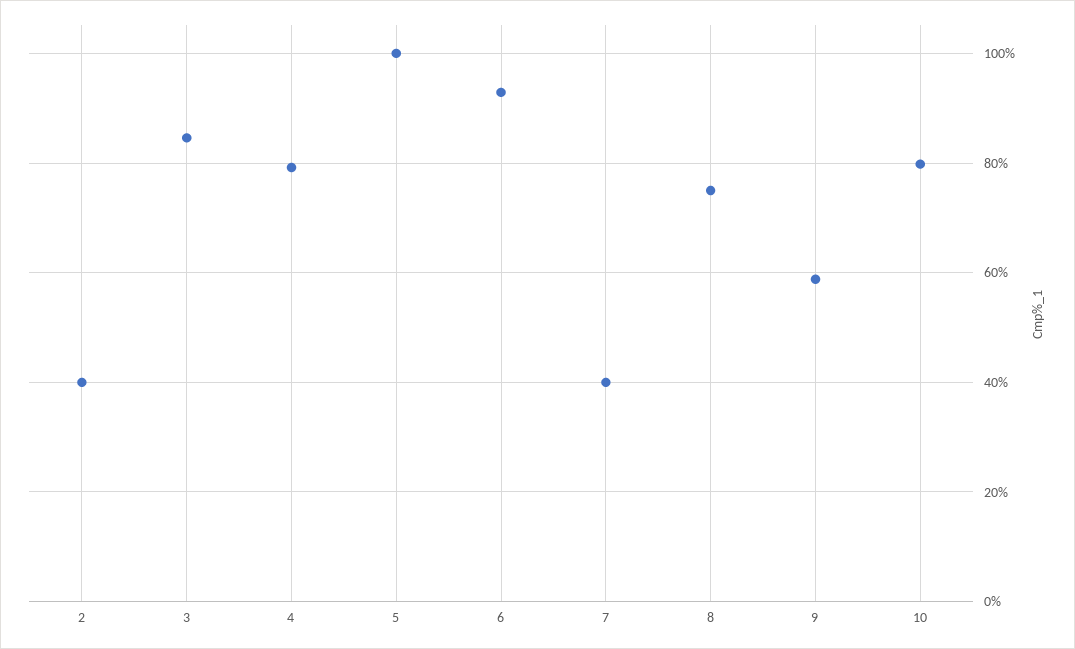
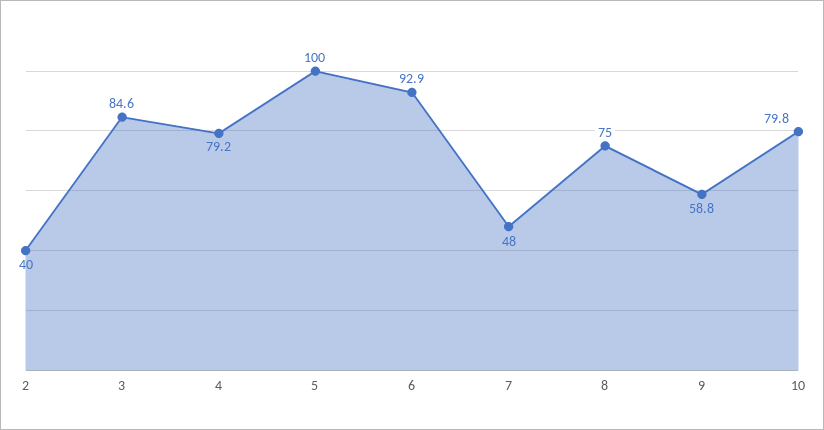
  {
    "2": 40,
    "3": 84.6,
    "4": 79.2,
    "5": 100,
    "6": 92.9,
-   "7": 40,
+   "7": 48,
    "8": 75,
    "9": 58.8,
    "10": 79.8
  }

